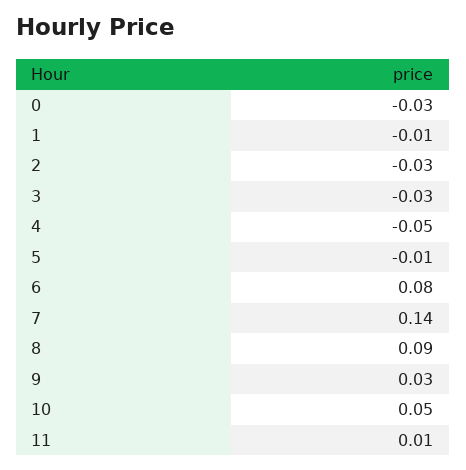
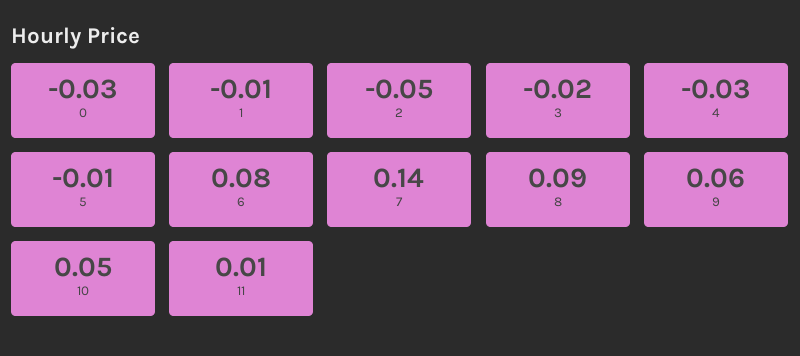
  {
    "0": -0.03,
    "1": -0.01,
-   "2": -0.03,
+   "2": -0.05,
-   "3": -0.03,
+   "3": -0.02,
-   "4": -0.05,
+   "4": -0.03,
    "5": -0.01,
    "6": 0.08,
    "7": 0.14,
    "8": 0.09,
-   "9": 0.03,
+   "9": 0.06,
    "10": 0.05,
    "11": 0.01
  }

